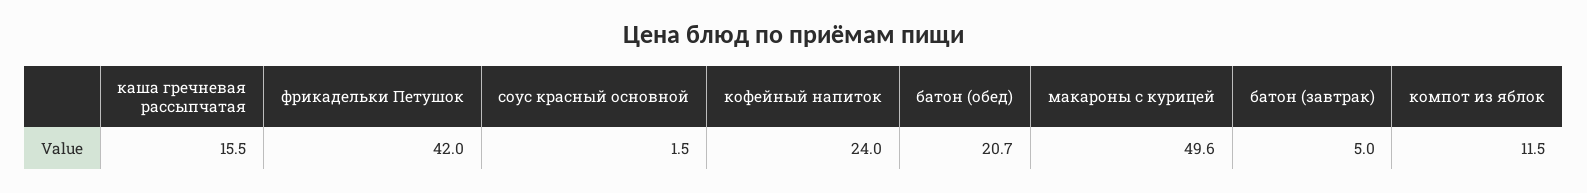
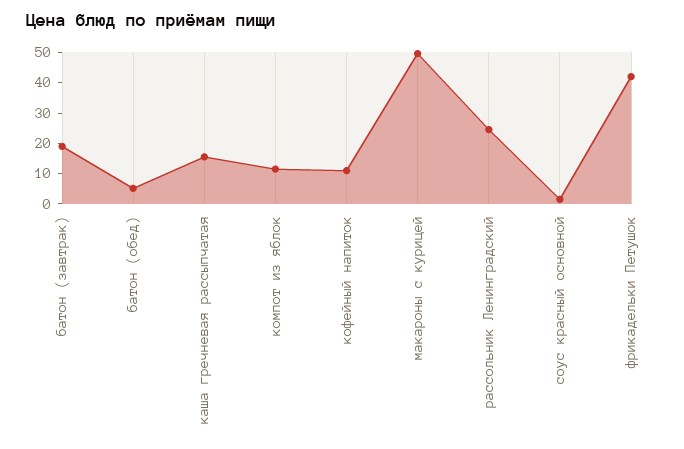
  {
    "каша гречневая рассыпчатая": 15.5,
    "фрикадельки Петушок": 42,
    "соус красный основной": 1.5,
-   "кофейный напиток": 24,
+   "кофейный напиток": 10,
-   "батон (обед)": 20.7,
+   "батон (обед)": 5,
    "макароны с курицей": 49.6,
-   "батон (завтрак)": 5,
+   "батон (завтрак)": 20,
-   "компот из яблок": 11.5
+   "компот из яблок": 11.5,
+   "рассольник Ленинградский": 25
  }

